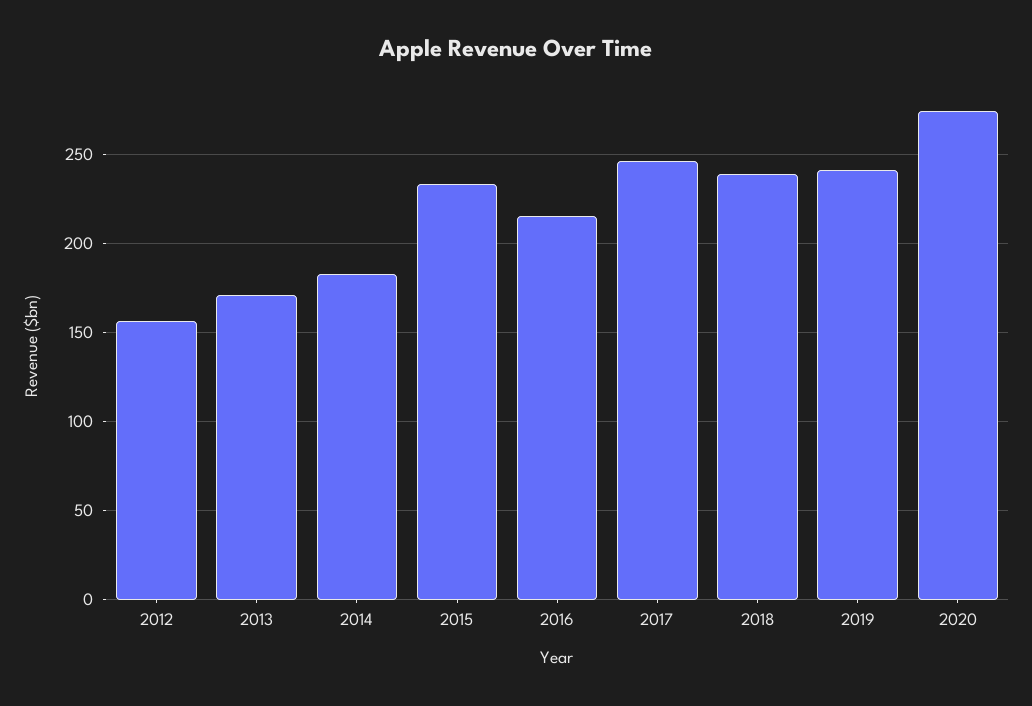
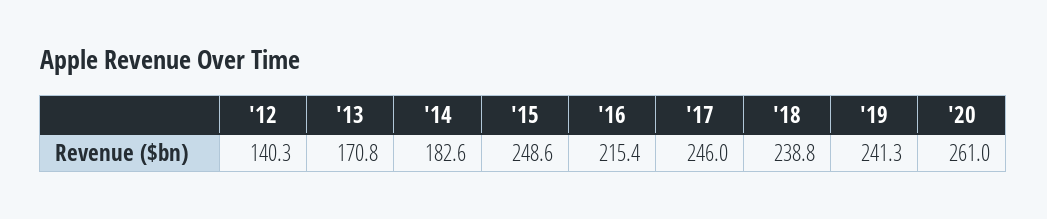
  {
-   "2012": 155,
+   "2012": 140.3,
    "2013": 170.8,
    "2014": 182.6,
-   "2015": 235,
+   "2015": 248.6,
    "2016": 215.4,
    "2017": 246,
    "2018": 238.8,
    "2019": 241.3,
-   "2020": 275
+   "2020": 261
  }

